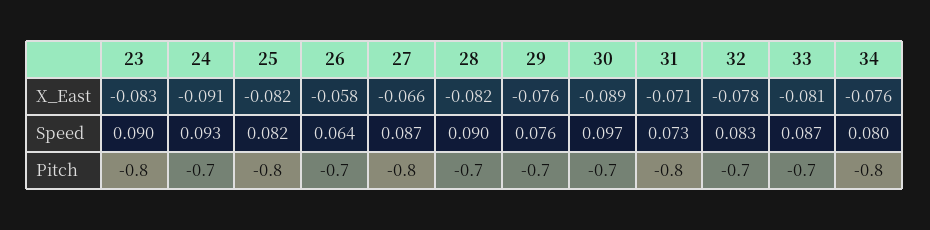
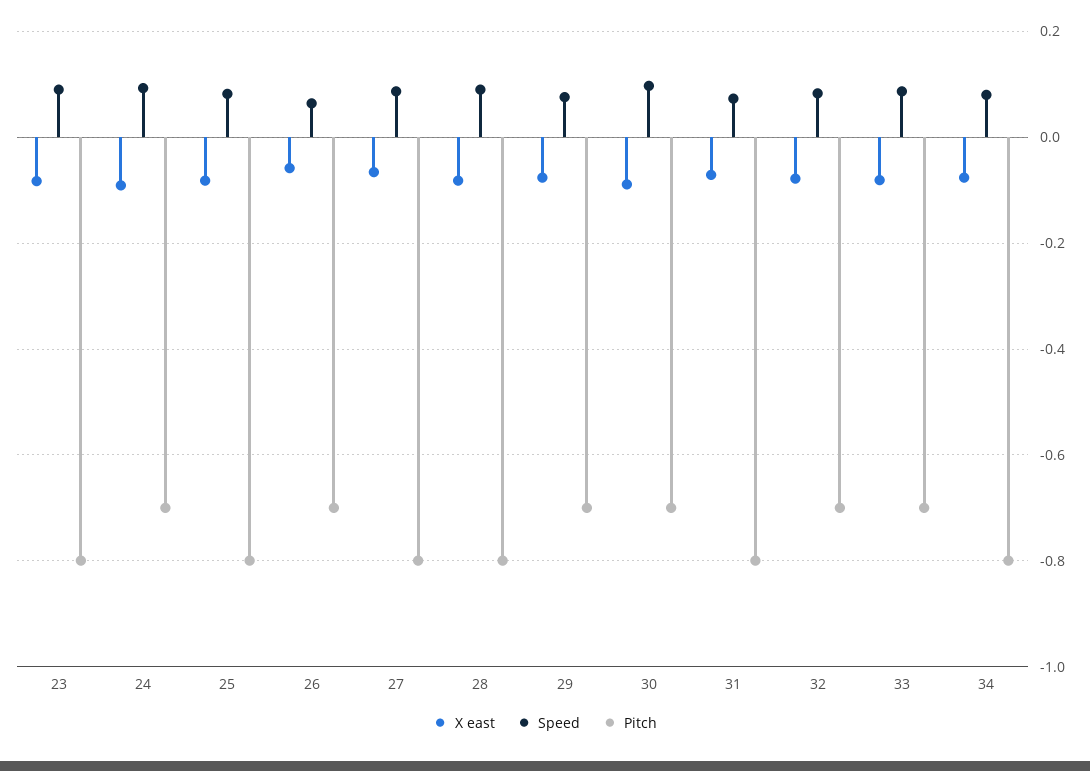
  {
    "X_East": {
      "23": -0.083,
      "24": -0.091,
      "25": -0.082,
      "26": -0.058,
      "27": -0.066,
      "28": -0.082,
      "29": -0.076,
      "30": -0.089,
      "31": -0.071,
      "32": -0.078,
      "33": -0.081,
      "34": -0.076
    },
    "Speed": {
      "23": 0.09,
      "24": 0.093,
      "25": 0.082,
      "26": 0.064,
      "27": 0.087,
      "28": 0.09,
      "29": 0.076,
      "30": 0.097,
      "31": 0.073,
      "32": 0.083,
      "33": 0.087,
      "34": 0.08
    },
    "Pitch": {
      "23": -0.8,
      "24": -0.7,
      "25": -0.8,
      "26": -0.7,
      "27": -0.8,
-     "28": -0.7,
+     "28": -0.8,
      "29": -0.7,
      "30": -0.7,
      "31": -0.8,
      "32": -0.7,
      "33": -0.7,
      "34": -0.8
    }
  }

